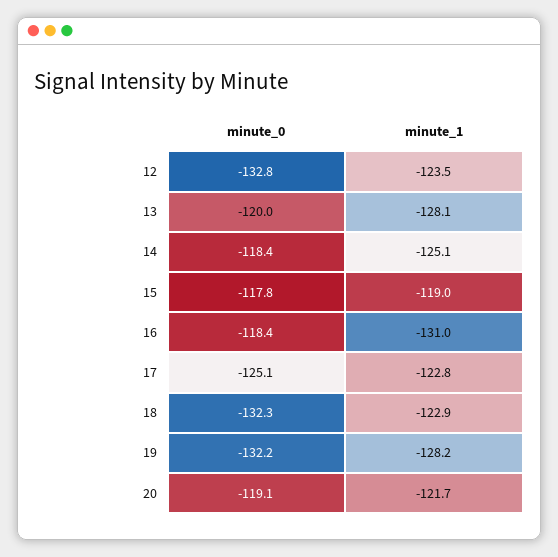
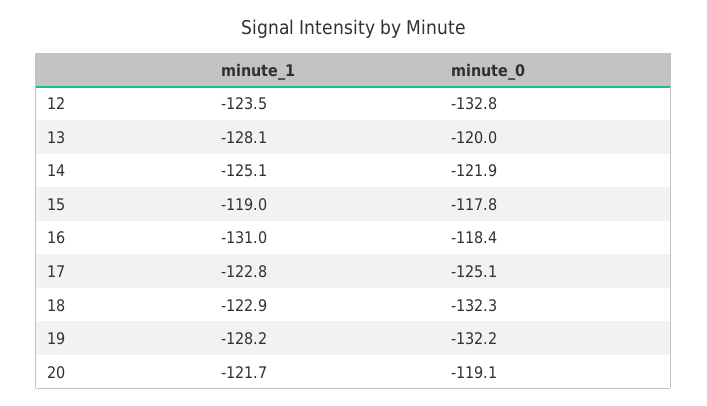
  {
    "minute_0": {
      "12": -132.8,
      "13": -120,
-     "14": -118.4,
+     "14": -121.9,
      "15": -117.8,
      "16": -118.4,
      "17": -125.1,
      "18": -132.3,
      "19": -132.2,
      "20": -119.1
    },
    "minute_1": {
      "12": -123.5,
      "13": -128.1,
      "14": -125.1,
      "15": -119,
      "16": -131,
      "17": -122.8,
      "18": -122.9,
      "19": -128.2,
      "20": -121.7
    }
  }

